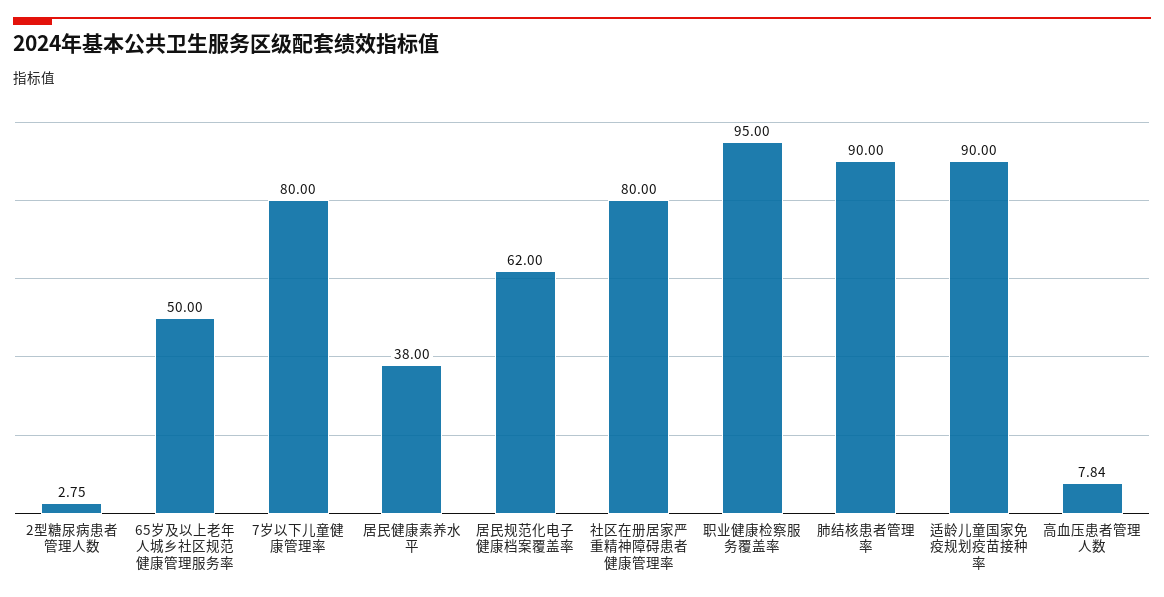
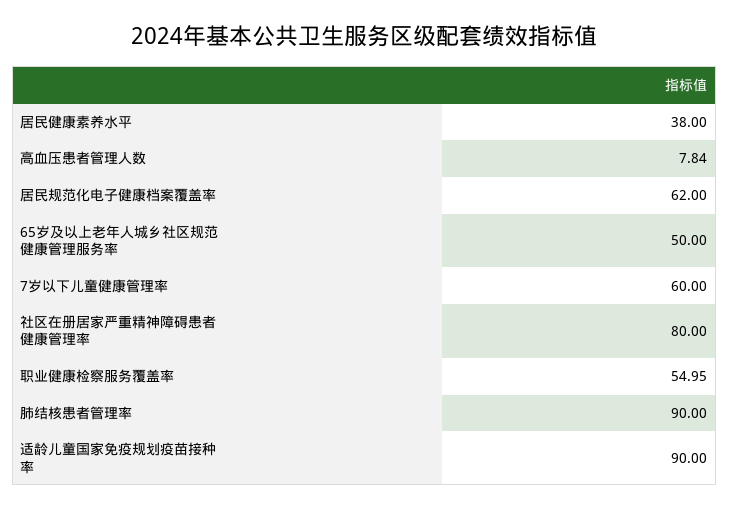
  {
-   "2型糖尿病患者管理人数": 2.75,
    "65岁及以上老年人城乡社区规范健康管理服务率": 50,
-   "7岁以下儿童健康管理率": 80,
+   "7岁以下儿童健康管理率": 60,
    "居民健康素养水平": 38,
    "居民规范化电子健康档案覆盖率": 62,
    "社区在册居家严重精神障碍患者健康管理率": 80,
-   "职业健康检察服务覆盖率": 95,
+   "职业健康检察服务覆盖率": 54.95,
    "肺结核患者管理率": 90,
    "适龄儿童国家免疫规划疫苗接种率": 90,
    "高血压患者管理人数": 7.84
  }

